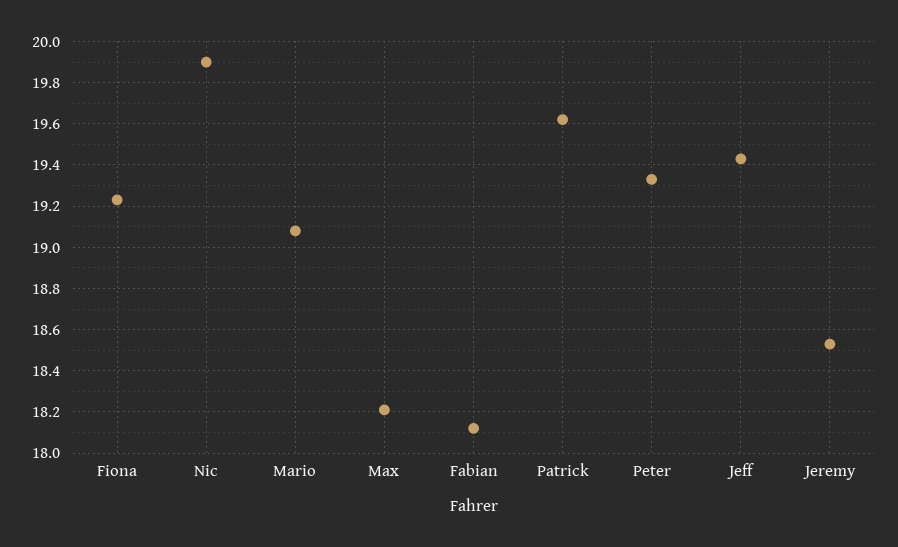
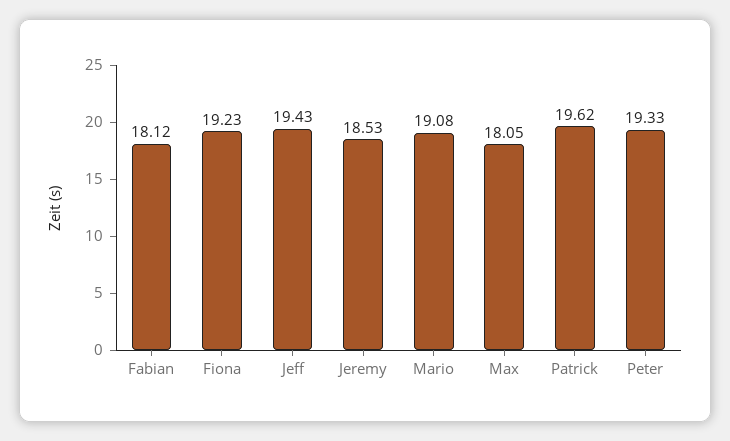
  {
    "Fiona": 19.23,
-   "Nic": 19.9,
    "Mario": 19.08,
-   "Max": 18.2,
+   "Max": 18.05,
    "Fabian": 18.12,
    "Patrick": 19.62,
    "Peter": 19.33,
    "Jeff": 19.43,
    "Jeremy": 18.53
  }

